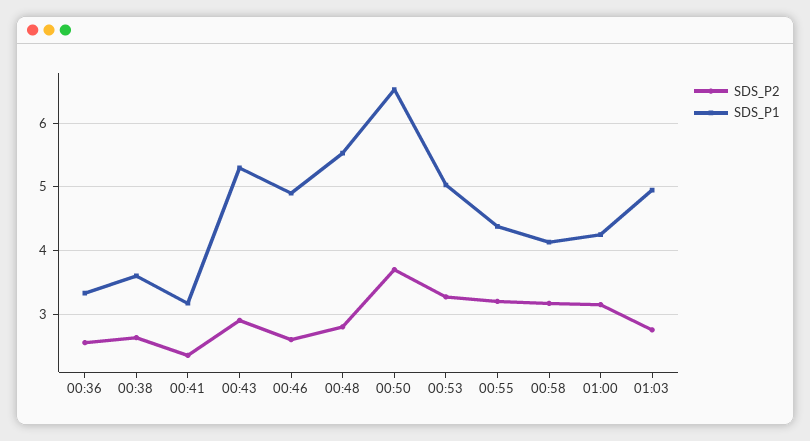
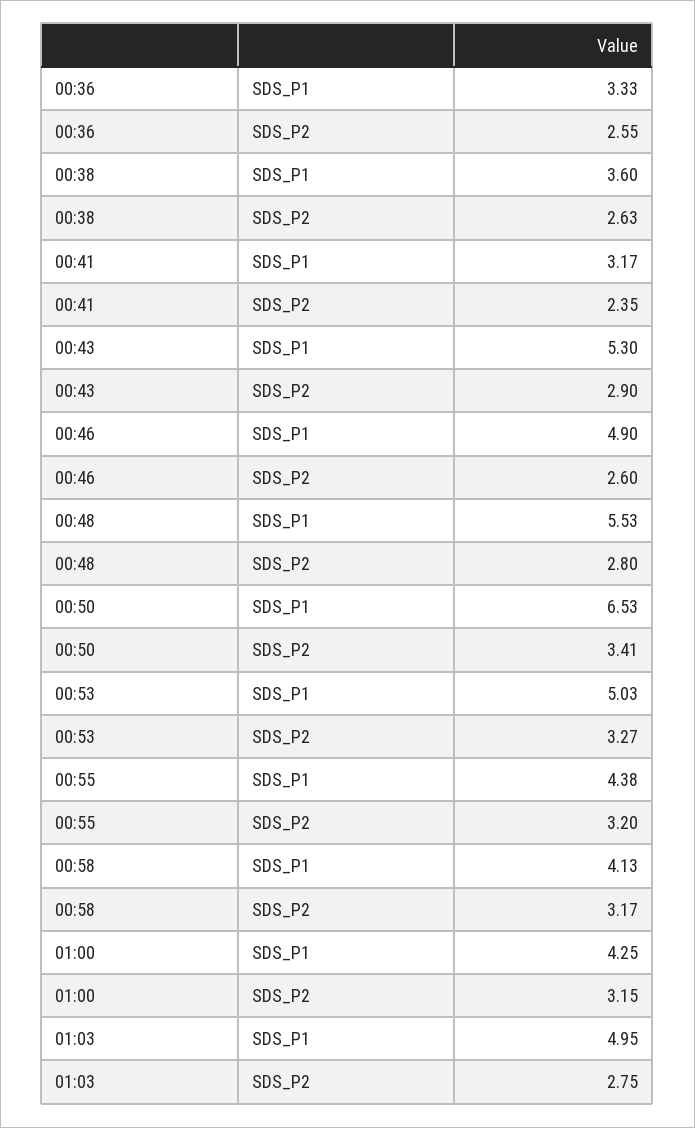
  {
    "SDS_P2": {
      "00:36": 2.55,
      "00:38": 2.63,
      "00:41": 2.35,
      "00:43": 2.9,
      "00:46": 2.6,
      "00:48": 2.8,
-     "00:50": 3.7,
+     "00:50": 3.41,
      "00:53": 3.27,
      "00:55": 3.2,
      "00:58": 3.17,
      "01:00": 3.15,
      "01:03": 2.75
    },
    "SDS_P1": {
      "00:36": 3.33,
      "00:38": 3.6,
      "00:41": 3.17,
      "00:43": 5.3,
      "00:46": 4.9,
      "00:48": 5.53,
      "00:50": 6.53,
      "00:53": 5.03,
      "00:55": 4.38,
      "00:58": 4.13,
      "01:00": 4.25,
      "01:03": 4.95
    }
  }

